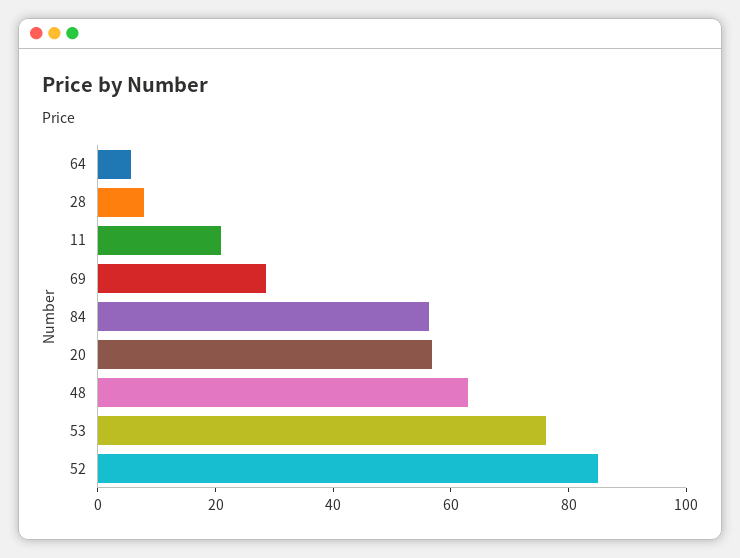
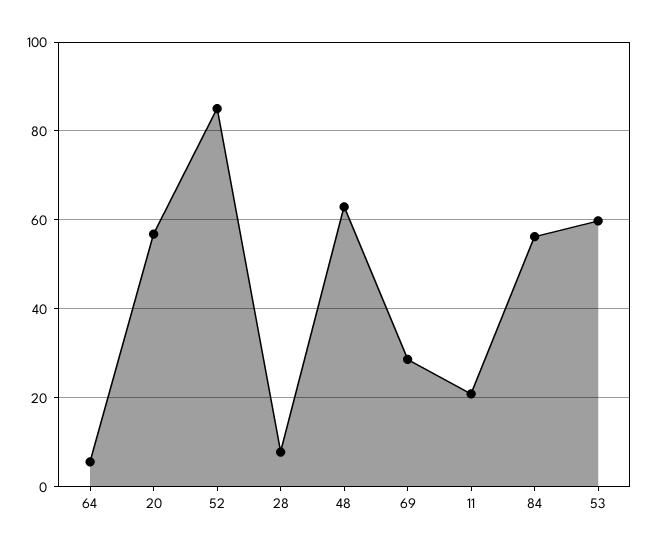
  {
    "64": 6,
    "28": 8,
    "11": 20,
    "69": 28,
    "84": 56,
    "20": 56,
    "48": 62,
-   "53": 75,
+   "53": 60,
    "52": 86
  }

